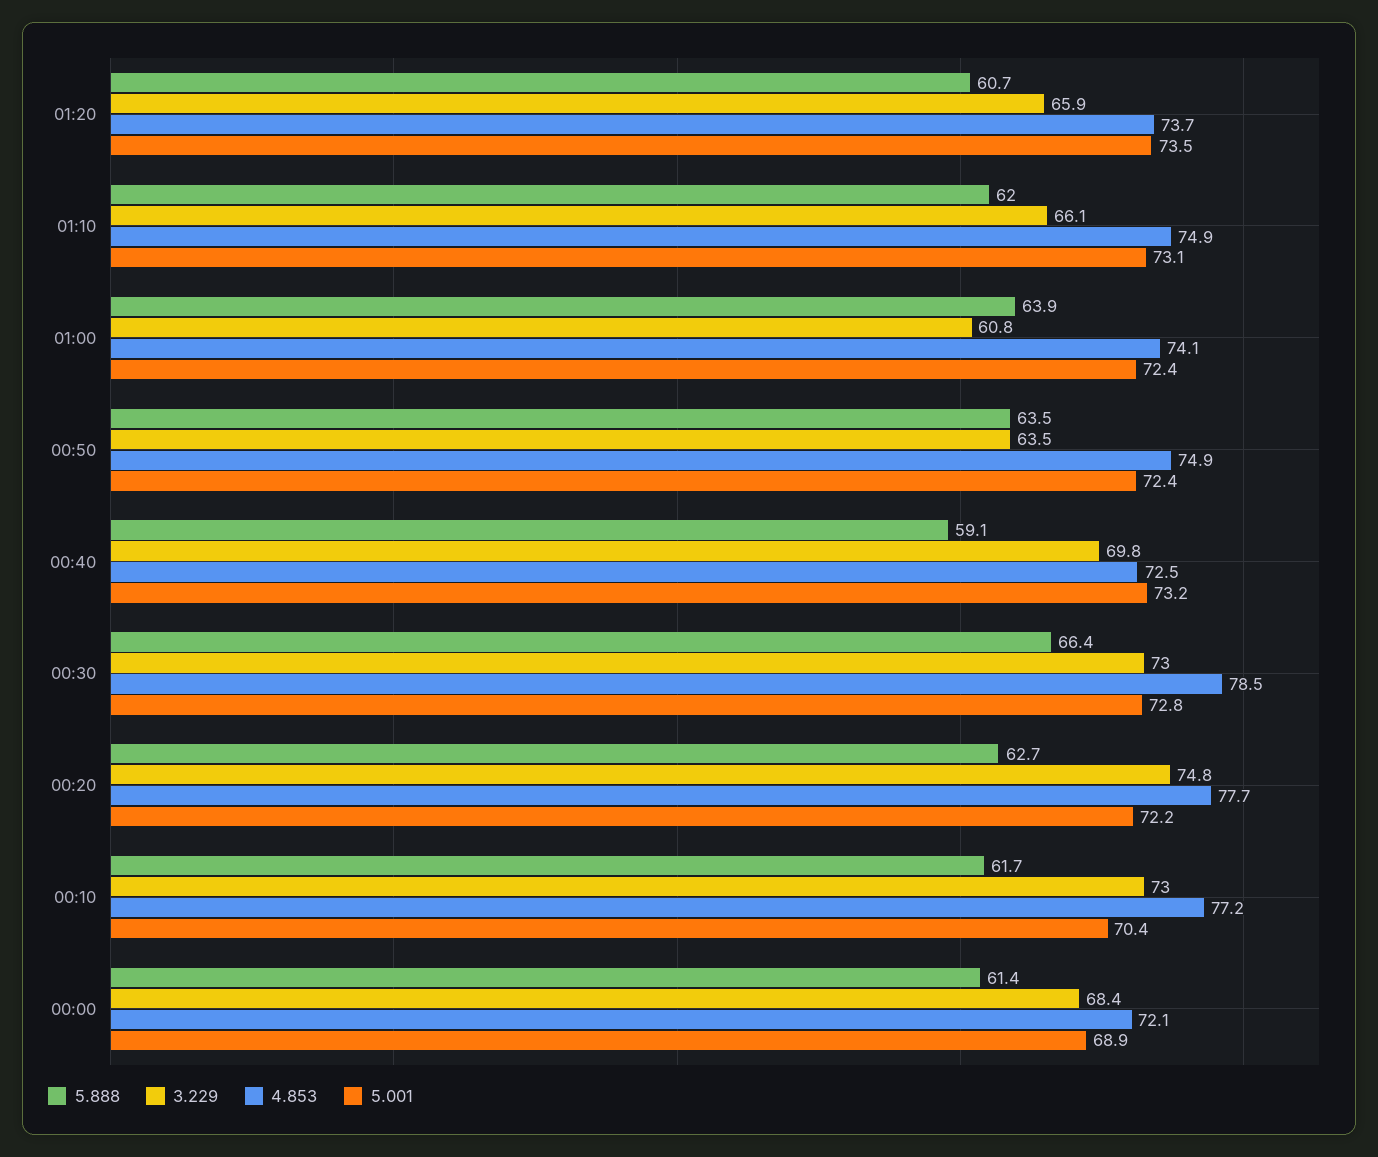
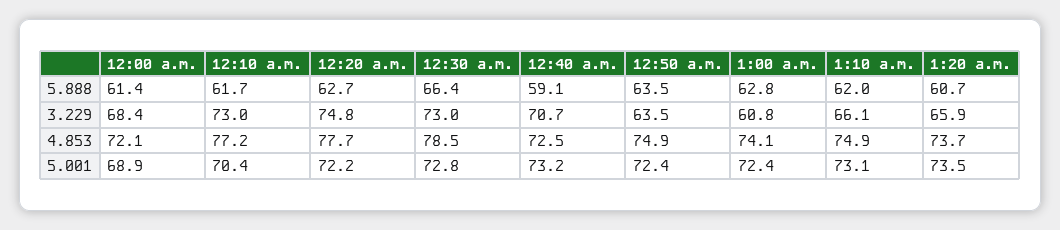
  {
    "5.888": {
      "01:20": 60.7,
      "01:10": 62,
-     "01:00": 63.9,
+     "01:00": 62.8,
      "00:50": 63.5,
      "00:40": 59.1,
      "00:30": 66.4,
      "00:20": 62.7,
      "00:10": 61.7,
      "00:00": 61.4
    },
    "3.229": {
      "01:20": 65.9,
      "01:10": 66.1,
      "01:00": 60.8,
      "00:50": 63.5,
-     "00:40": 69.8,
+     "00:40": 70.7,
      "00:30": 73,
      "00:20": 74.8,
      "00:10": 73,
      "00:00": 68.4
    },
    "4.853": {
      "01:20": 73.7,
      "01:10": 74.9,
      "01:00": 74.1,
      "00:50": 74.9,
      "00:40": 72.5,
      "00:30": 78.5,
      "00:20": 77.7,
      "00:10": 77.2,
      "00:00": 72.1
    },
    "5.001": {
      "01:20": 73.5,
      "01:10": 73.1,
      "01:00": 72.4,
      "00:50": 72.4,
      "00:40": 73.2,
      "00:30": 72.8,
      "00:20": 72.2,
      "00:10": 70.4,
      "00:00": 68.9
    }
  }

